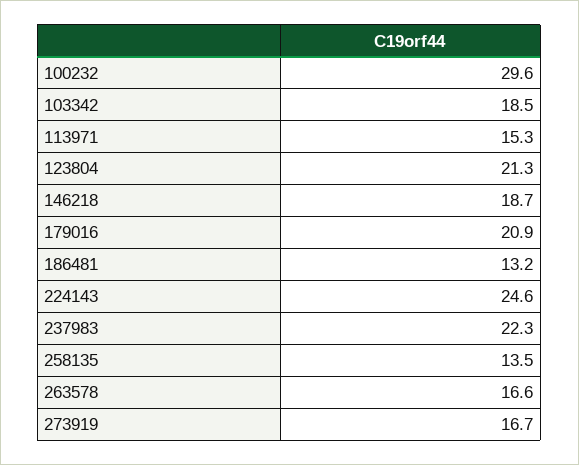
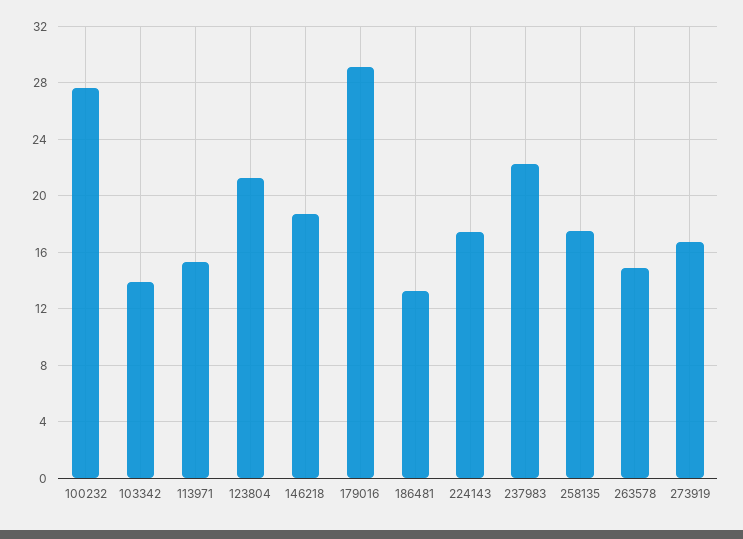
  {
-   "100232": 29.6,
+   "100232": 27.5,
-   "103342": 18.5,
+   "103342": 14,
    "113971": 15.3,
    "123804": 21.3,
    "146218": 18.7,
-   "179016": 20.9,
+   "179016": 29,
    "186481": 13.2,
-   "224143": 24.6,
+   "224143": 17.5,
    "237983": 22.3,
-   "258135": 13.5,
+   "258135": 17.5,
-   "263578": 16.6,
+   "263578": 15,
    "273919": 16.7
  }

